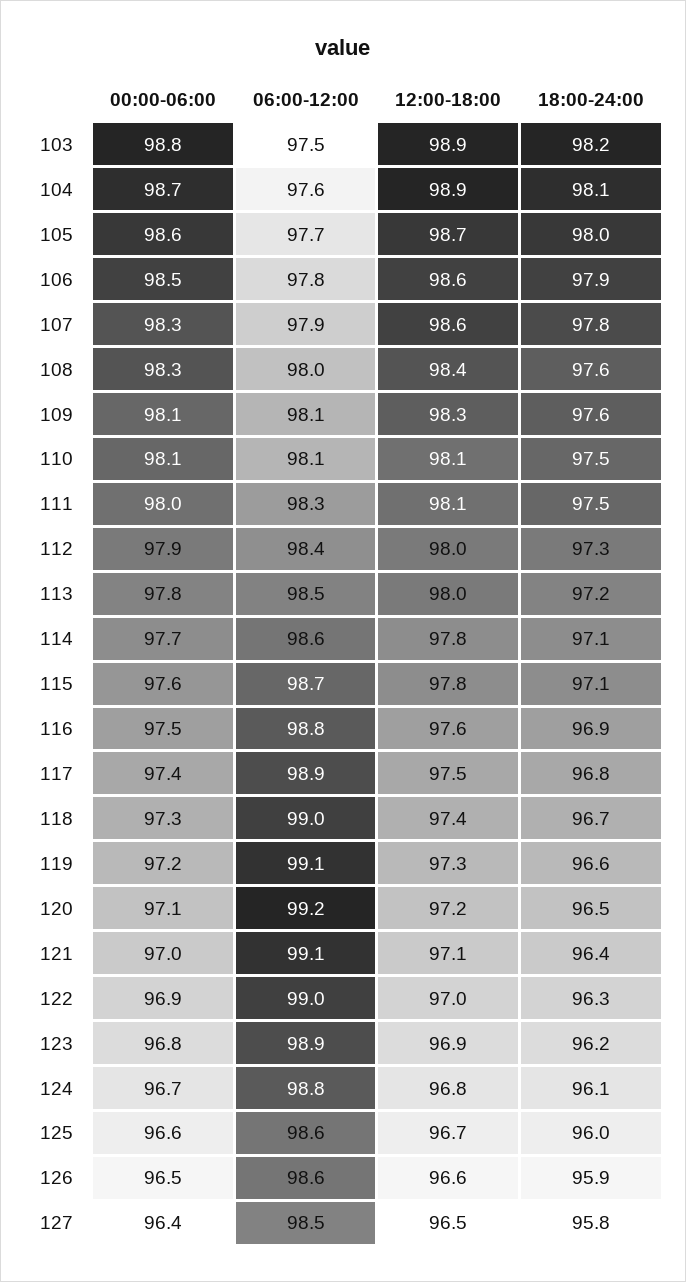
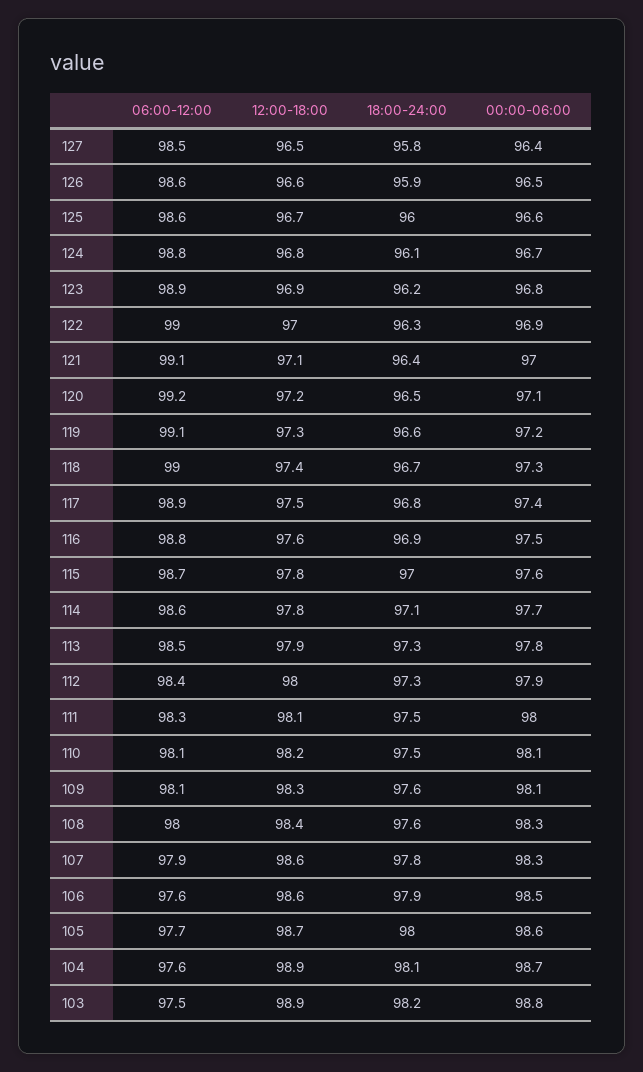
  {
    "00:00-06:00": {
      "103": 98.8,
      "104": 98.7,
      "105": 98.6,
      "106": 98.5,
      "107": 98.3,
      "108": 98.3,
      "109": 98.1,
      "110": 98.1,
      "111": 98,
      "112": 97.9,
      "113": 97.8,
      "114": 97.7,
      "115": 97.6,
      "116": 97.5,
      "117": 97.4,
      "118": 97.3,
      "119": 97.2,
      "120": 97.1,
      "121": 97,
      "122": 96.9,
      "123": 96.8,
      "124": 96.7,
      "125": 96.6,
      "126": 96.5,
      "127": 96.4
    },
    "06:00-12:00": {
      "103": 97.5,
      "104": 97.6,
      "105": 97.7,
-     "106": 97.8,
+     "106": 97.6,
      "107": 97.9,
      "108": 98,
      "109": 98.1,
      "110": 98.1,
      "111": 98.3,
      "112": 98.4,
      "113": 98.5,
      "114": 98.6,
      "115": 98.7,
      "116": 98.8,
      "117": 98.9,
      "118": 99,
      "119": 99.1,
      "120": 99.2,
      "121": 99.1,
      "122": 99,
      "123": 98.9,
      "124": 98.8,
      "125": 98.6,
      "126": 98.6,
      "127": 98.5
    },
    "12:00-18:00": {
      "103": 98.9,
      "104": 98.9,
      "105": 98.7,
      "106": 98.6,
      "107": 98.6,
      "108": 98.4,
      "109": 98.3,
-     "110": 98.1,
+     "110": 98.2,
      "111": 98.1,
      "112": 98,
-     "113": 98,
+     "113": 97.9,
      "114": 97.8,
      "115": 97.8,
      "116": 97.6,
      "117": 97.5,
      "118": 97.4,
      "119": 97.3,
      "120": 97.2,
      "121": 97.1,
      "122": 97,
      "123": 96.9,
      "124": 96.8,
      "125": 96.7,
      "126": 96.6,
      "127": 96.5
    },
    "18:00-24:00": {
      "103": 98.2,
      "104": 98.1,
      "105": 98,
      "106": 97.9,
      "107": 97.8,
      "108": 97.6,
      "109": 97.6,
      "110": 97.5,
      "111": 97.5,
      "112": 97.3,
-     "113": 97.2,
+     "113": 97.3,
      "114": 97.1,
-     "115": 97.1,
+     "115": 97,
      "116": 96.9,
      "117": 96.8,
      "118": 96.7,
      "119": 96.6,
      "120": 96.5,
      "121": 96.4,
      "122": 96.3,
      "123": 96.2,
      "124": 96.1,
      "125": 96,
      "126": 95.9,
      "127": 95.8
    }
  }

